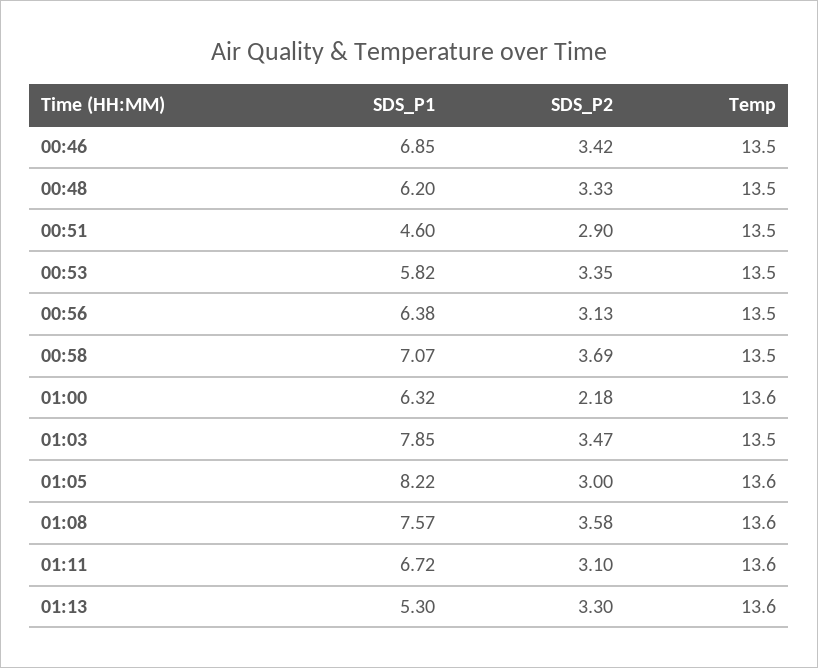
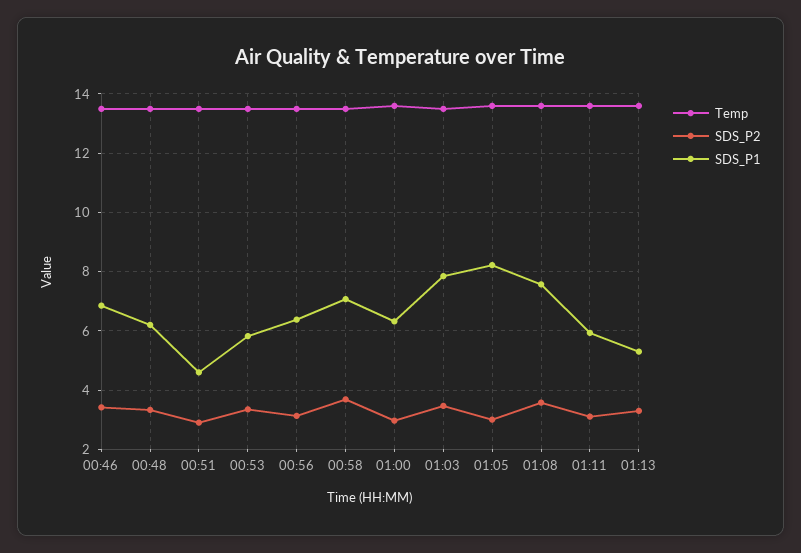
  {
    "SDS_P1": {
      "00:46": 6.85,
      "00:48": 6.2,
      "00:51": 4.6,
      "00:53": 5.82,
      "00:56": 6.38,
      "00:58": 7.07,
      "01:00": 6.32,
      "01:03": 7.85,
      "01:05": 8.22,
      "01:08": 7.57,
-     "01:11": 6.72,
+     "01:11": 6,
      "01:13": 5.3
    },
    "SDS_P2": {
      "00:46": 3.42,
      "00:48": 3.33,
      "00:51": 2.9,
      "00:53": 3.35,
      "00:56": 3.13,
      "00:58": 3.69,
-     "01:00": 2.18,
+     "01:00": 3,
      "01:03": 3.47,
      "01:05": 3,
      "01:08": 3.58,
      "01:11": 3.1,
      "01:13": 3.3
    },
    "Temp": {
      "00:46": 13.5,
      "00:48": 13.5,
      "00:51": 13.5,
      "00:53": 13.5,
      "00:56": 13.5,
      "00:58": 13.5,
      "01:00": 13.6,
      "01:03": 13.5,
      "01:05": 13.6,
      "01:08": 13.6,
      "01:11": 13.6,
      "01:13": 13.6
    }
  }

